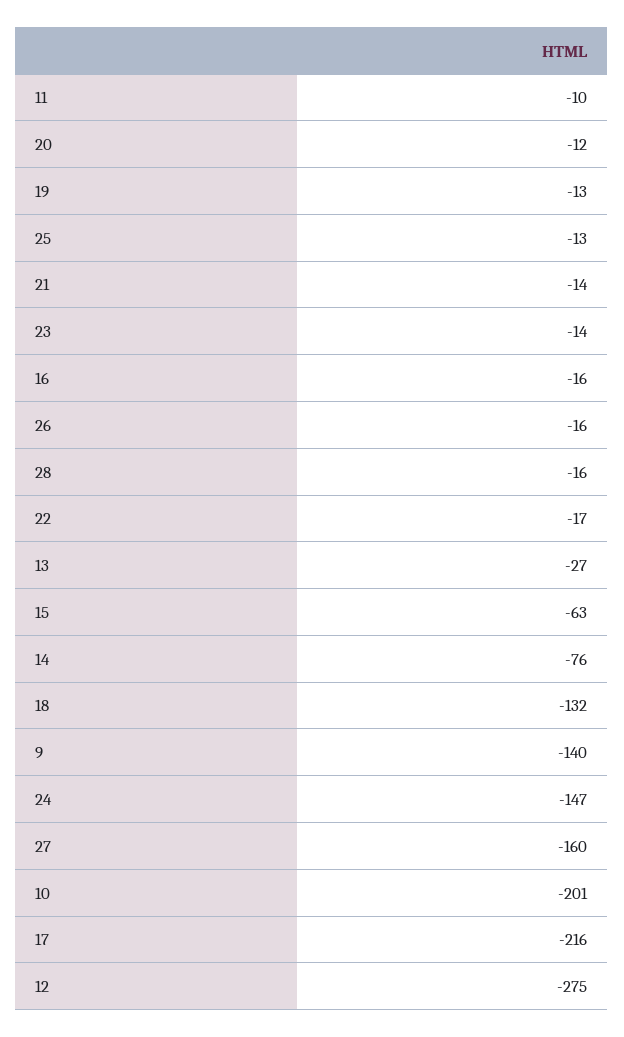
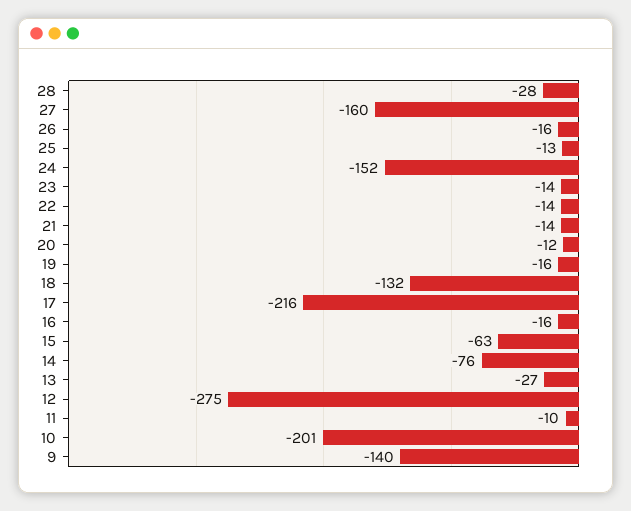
  {
    "11": -10,
    "20": -12,
-   "19": -13,
+   "19": -16,
    "25": -13,
    "21": -14,
    "23": -14,
    "16": -16,
    "26": -16,
-   "28": -16,
+   "28": -28,
-   "22": -17,
+   "22": -14,
    "13": -27,
    "15": -63,
    "14": -76,
    "18": -132,
    "9": -140,
-   "24": -147,
+   "24": -152,
    "27": -160,
    "10": -201,
    "17": -216,
    "12": -275
  }

